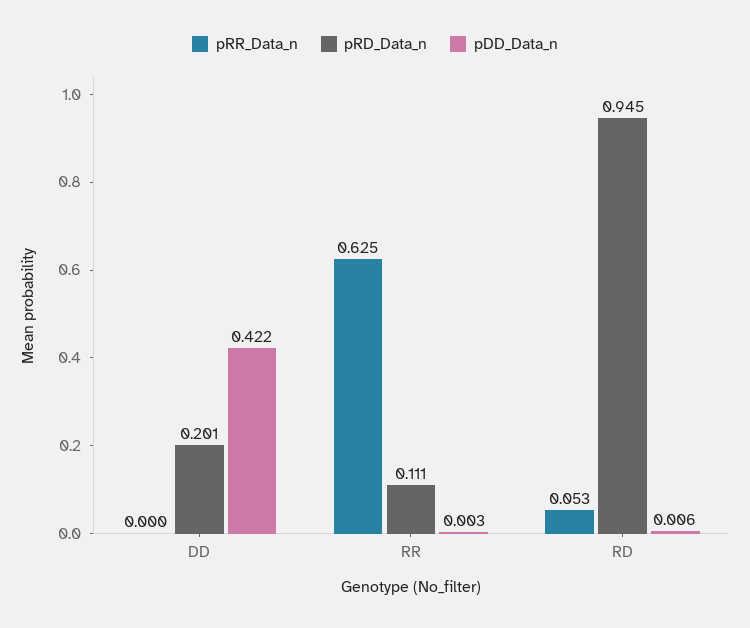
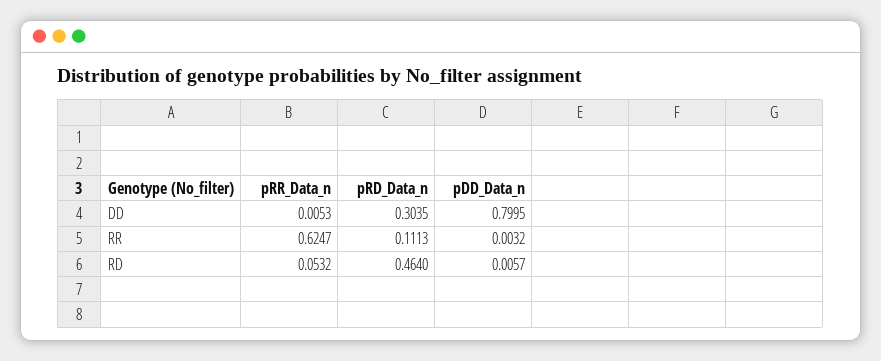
  {
    "pRR_Data_n": {
-     "DD": 0,
+     "DD": 0.0053,
      "RR": 0.6247,
      "RD": 0.0532
    },
    "pRD_Data_n": {
-     "DD": 0.201,
+     "DD": 0.3035,
      "RR": 0.1113,
-     "RD": 0.945
+     "RD": 0.464
    },
    "pDD_Data_n": {
-     "DD": 0.422,
+     "DD": 0.7995,
      "RR": 0.0032,
      "RD": 0.0057
    }
  }

